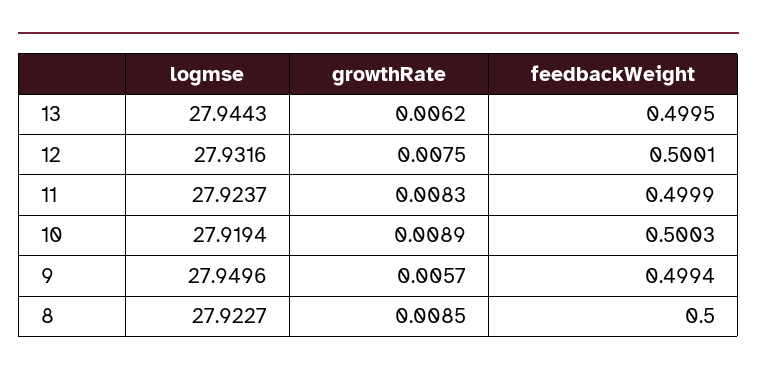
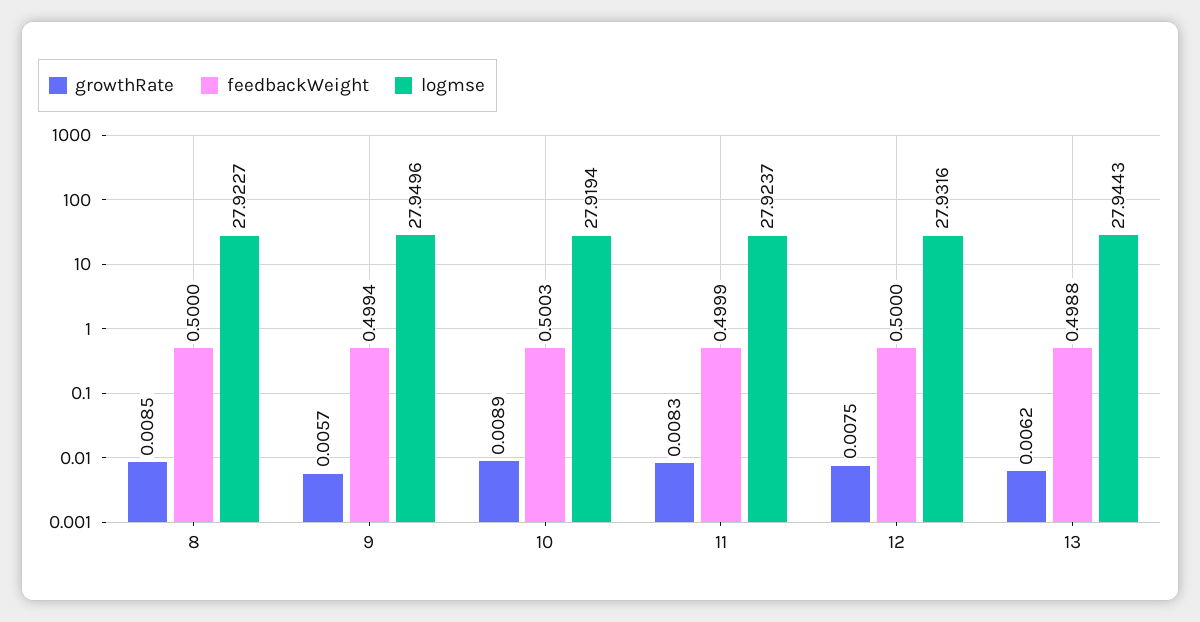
  {
    "logmse": {
      "13": 27.9443,
      "12": 27.9316,
      "11": 27.9237,
      "10": 27.9194,
      "9": 27.9496,
      "8": 27.9227
    },
    "growthRate": {
      "13": 0.0062,
      "12": 0.0075,
      "11": 0.0083,
      "10": 0.0089,
      "9": 0.0057,
      "8": 0.0085
    },
    "feedbackWeight": {
-     "13": 0.4995,
+     "13": 0.4988,
-     "12": 0.5001,
+     "12": 0.5,
      "11": 0.4999,
      "10": 0.5003,
      "9": 0.4994,
      "8": 0.5
    }
  }

